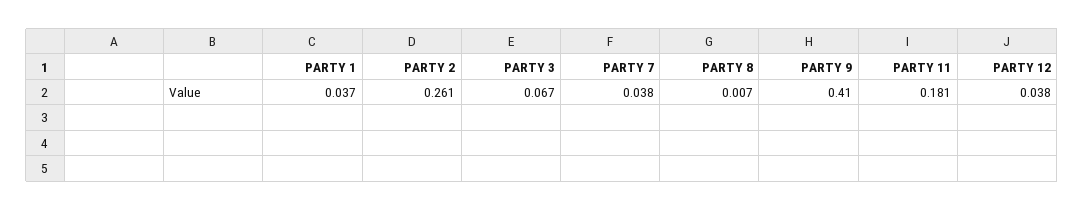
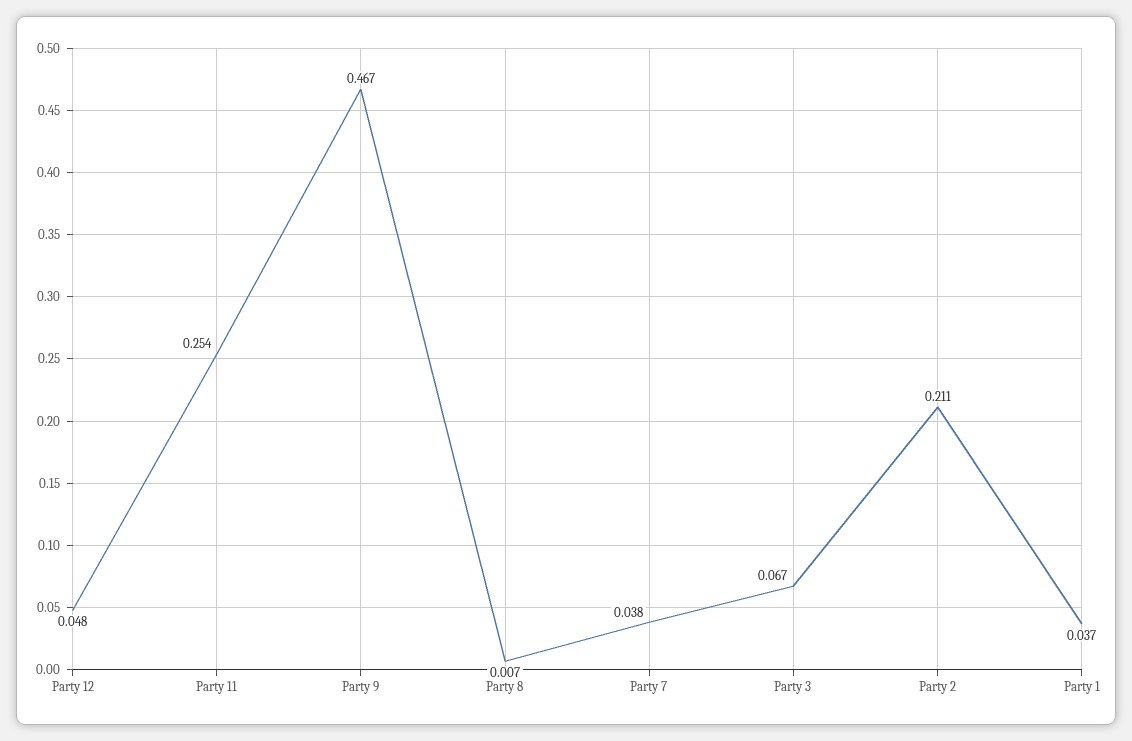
  {
    "PARTY 1": 0.037,
-   "PARTY 2": 0.261,
+   "PARTY 2": 0.211,
    "PARTY 3": 0.067,
    "PARTY 7": 0.038,
    "PARTY 8": 0.007,
-   "PARTY 9": 0.41,
+   "PARTY 9": 0.467,
-   "PARTY 11": 0.181,
+   "PARTY 11": 0.254,
-   "PARTY 12": 0.038
+   "PARTY 12": 0.048
  }

